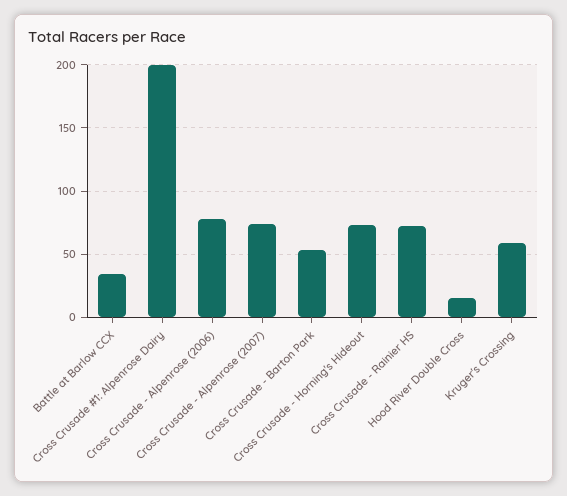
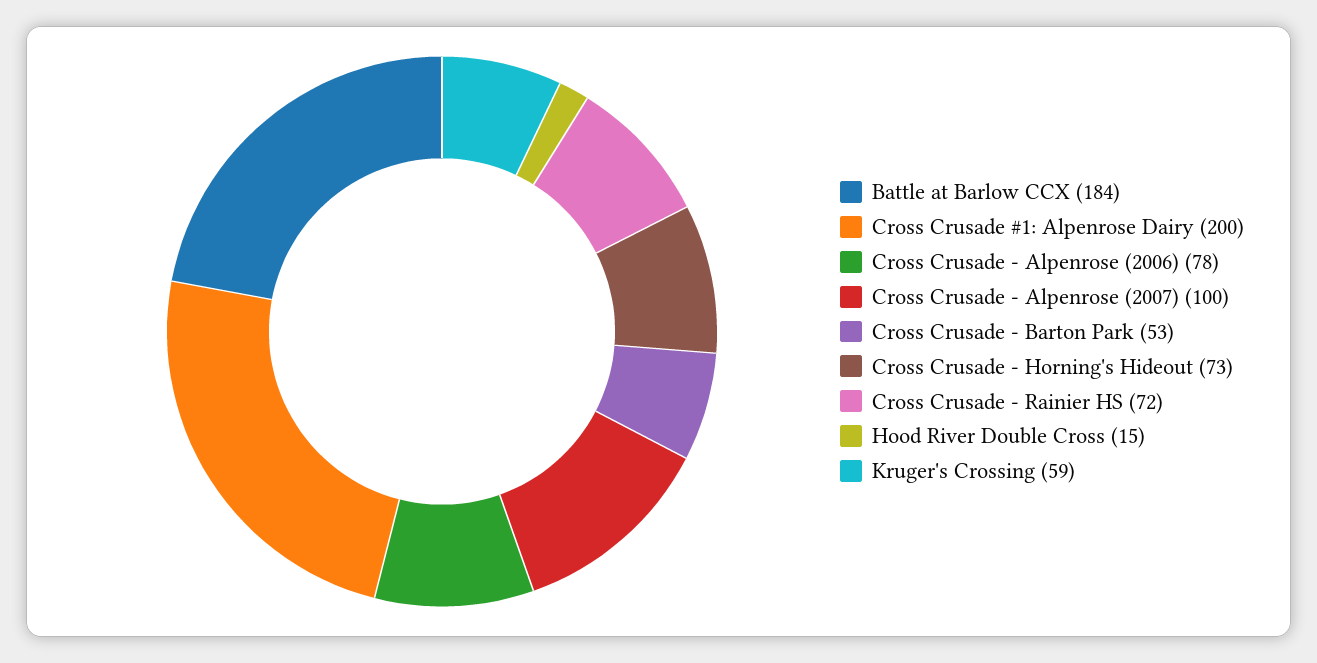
  {
-   "Battle at Barlow CCX": 35,
+   "Battle at Barlow CCX": 184,
    "Cross Crusade #1: Alpenrose Dairy": 200,
    "Cross Crusade - Alpenrose (2006)": 78,
-   "Cross Crusade - Alpenrose (2007)": 75,
+   "Cross Crusade - Alpenrose (2007)": 100,
    "Cross Crusade - Barton Park": 53,
    "Cross Crusade - Horning's Hideout": 73,
    "Cross Crusade - Rainier HS": 72,
    "Hood River Double Cross": 15,
    "Kruger's Crossing": 59
  }

